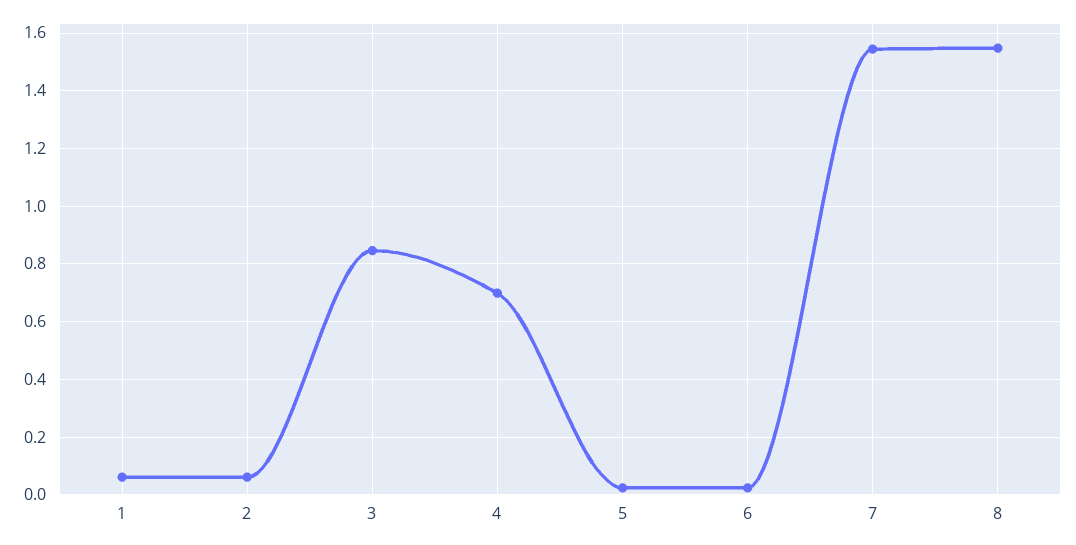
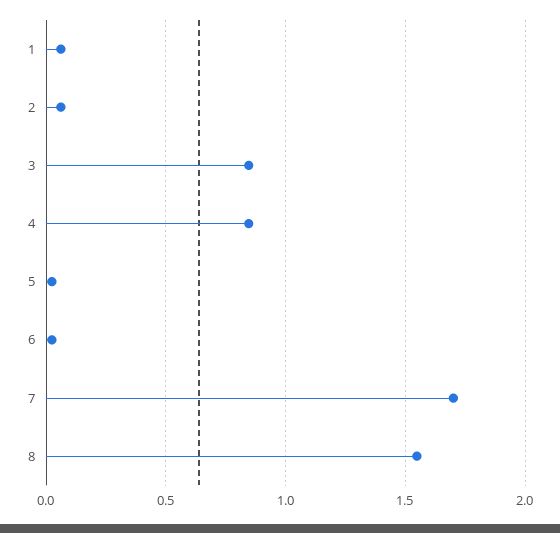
  {
    "1": 0.05,
    "2": 0.05,
    "3": 0.85,
-   "4": 0.7,
+   "4": 0.85,
    "5": 0.025,
    "6": 0.025,
-   "7": 1.55,
+   "7": 1.7,
    "8": 1.55
  }

